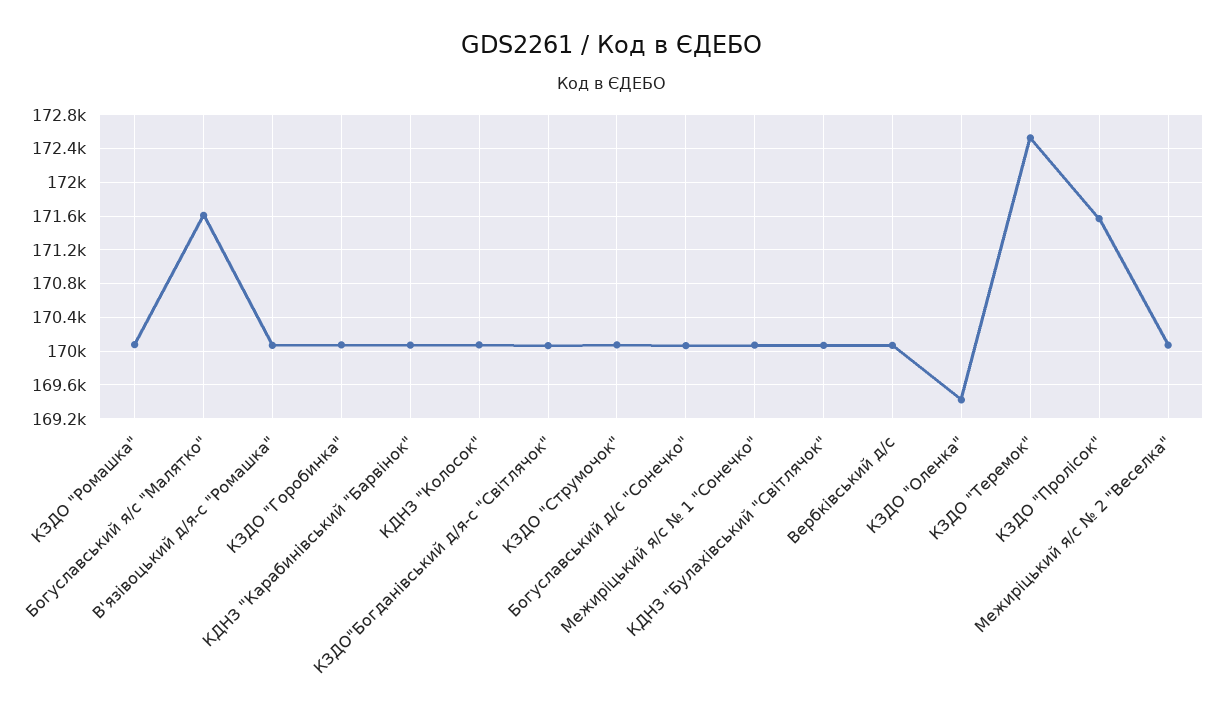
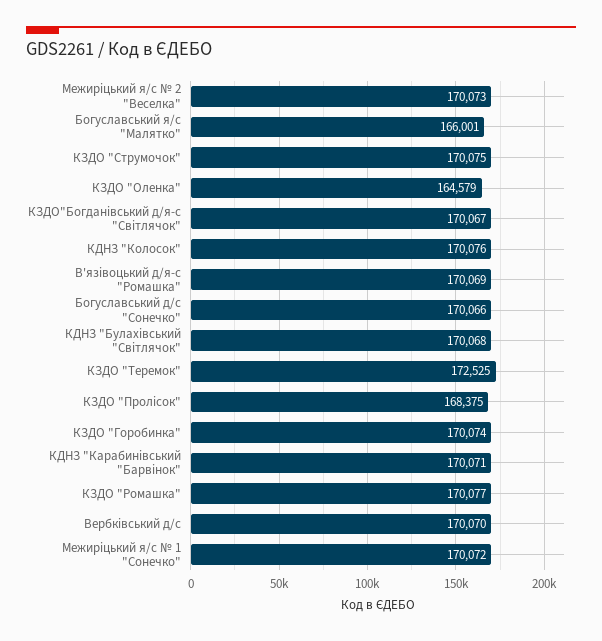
  {
    "КЗДО \"Ромашка\"": 170077,
-   "Богуславський я/с \"Малятко\"": 171600,
+   "Богуславський я/с \"Малятко\"": 166001,
    "В'язівоцький д/я-с \"Ромашка\"": 170069,
    "КЗДО \"Горобинка\"": 170074,
    "КДНЗ \"Карабинівський \"Барвінок\"": 170071,
    "КДНЗ \"Колосок\"": 170076,
    "КЗДО\"Богданівський д/я-с \"Світлячок\"": 170067,
    "КЗДО \"Струмочок\"": 170075,
    "Богуславський д/с \"Сонечко\"": 170066,
    "Межиріцький я/с № 1 \"Сонечко\"": 170072,
    "КДНЗ \"Булахівський \"Світлячок\"": 170068,
    "Вербківський д/с": 170070,
-   "КЗДО \"Оленка\"": 169400,
+   "КЗДО \"Оленка\"": 164579,
    "КЗДО \"Теремок\"": 172525,
-   "КЗДО \"Пролісок\"": 171600,
+   "КЗДО \"Пролісок\"": 168375,
    "Межиріцький я/с № 2 \"Веселка\"": 170073
  }

